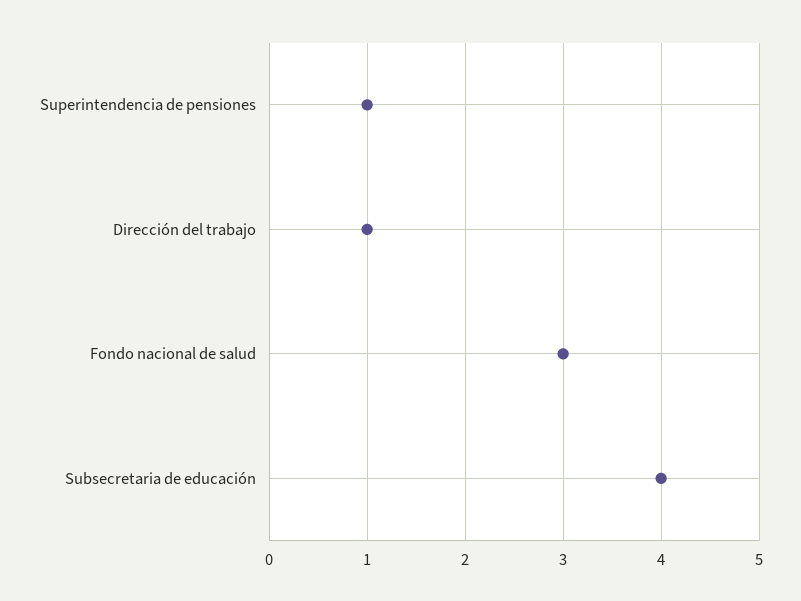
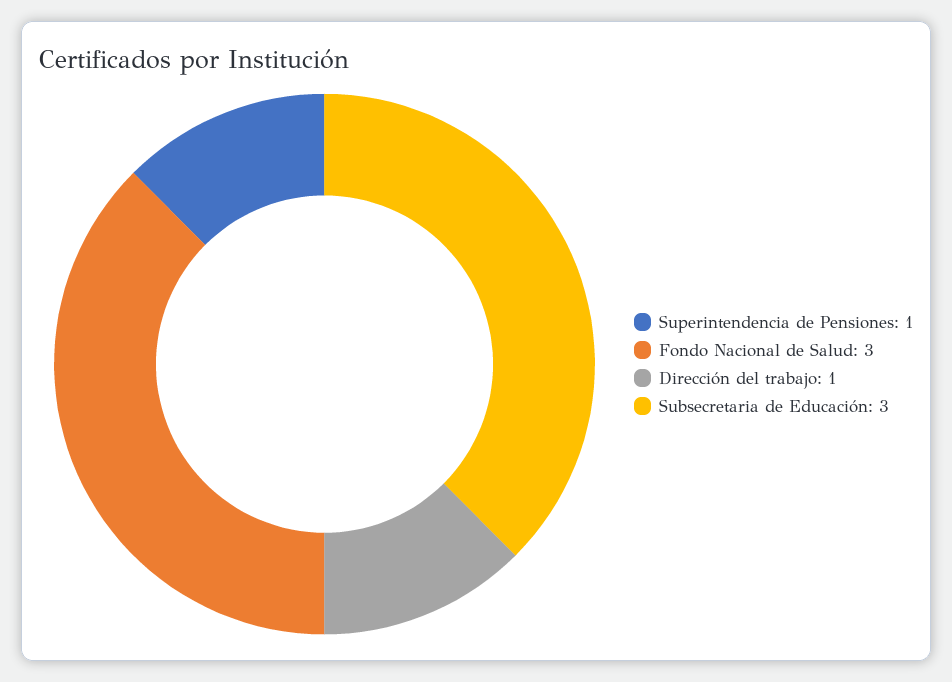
  {
    "Superintendencia de pensiones": 1,
    "Dirección del trabajo": 1,
    "Fondo nacional de salud": 3,
-   "Subsecretaria de educación": 4
+   "Subsecretaria de educación": 3
  }

